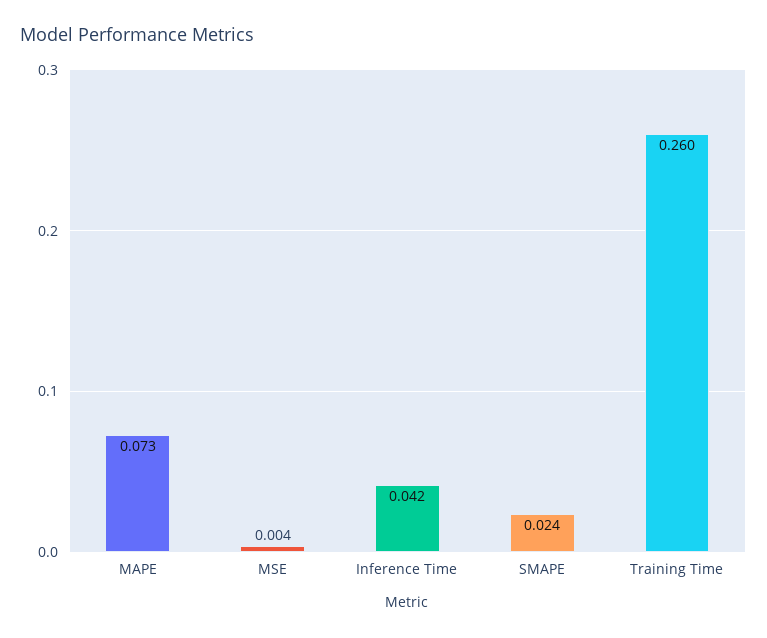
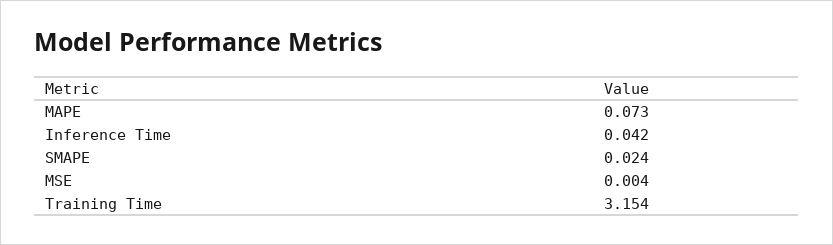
  {
    "MAPE": 0.073,
    "MSE": 0.004,
    "Inference Time": 0.042,
    "SMAPE": 0.024,
-   "Training Time": 0.26
+   "Training Time": 3.154
  }

